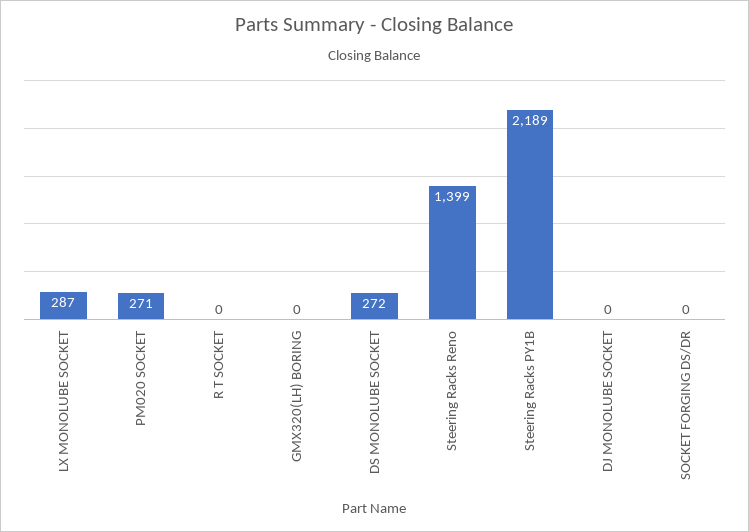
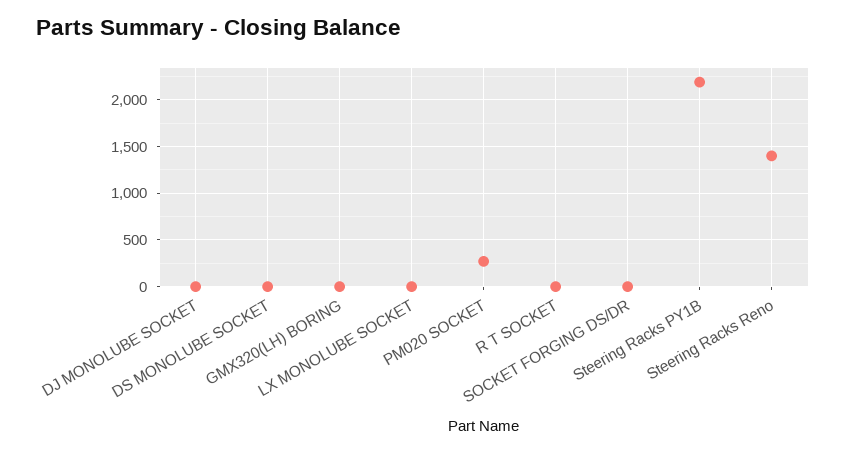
  {
-   "LX MONOLUBE SOCKET": 287,
+   "LX MONOLUBE SOCKET": 0,
    "PM020 SOCKET": 271,
    "R T SOCKET": 0,
    "GMX320(LH) BORING": 0,
-   "DS MONOLUBE SOCKET": 272,
+   "DS MONOLUBE SOCKET": 0,
    "Steering Racks Reno": 1399,
    "Steering Racks PY1B": 2189,
    "DJ MONOLUBE SOCKET": 0,
    "SOCKET FORGING DS/DR": 0
  }

